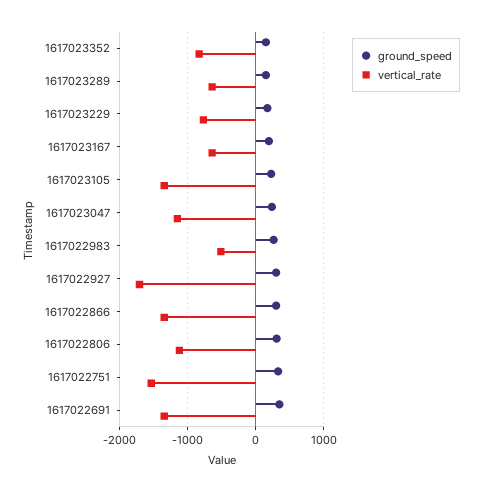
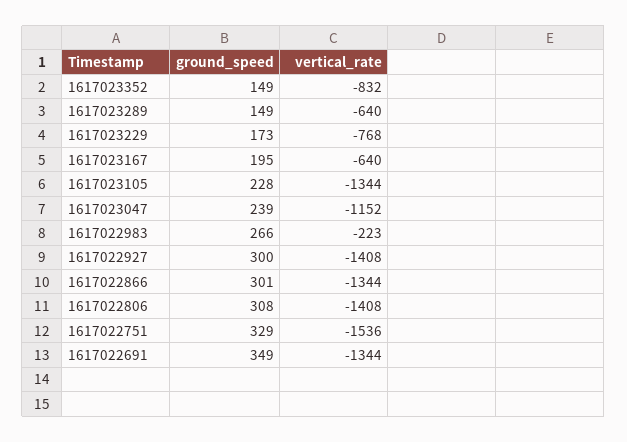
  {
    "ground_speed": {
      "1617023352": 149,
      "1617023289": 149,
      "1617023229": 173,
      "1617023167": 195,
      "1617023105": 228,
      "1617023047": 239,
      "1617022983": 266,
      "1617022927": 300,
      "1617022866": 301,
      "1617022806": 308,
      "1617022751": 329,
      "1617022691": 349
    },
    "vertical_rate": {
      "1617023352": -832,
      "1617023289": -640,
      "1617023229": -768,
      "1617023167": -640,
      "1617023105": -1344,
      "1617023047": -1152,
-     "1617022983": -500,
+     "1617022983": -223,
-     "1617022927": -1700,
+     "1617022927": -1408,
      "1617022866": -1344,
-     "1617022806": -1100,
+     "1617022806": -1408,
      "1617022751": -1536,
      "1617022691": -1344
    }
  }

